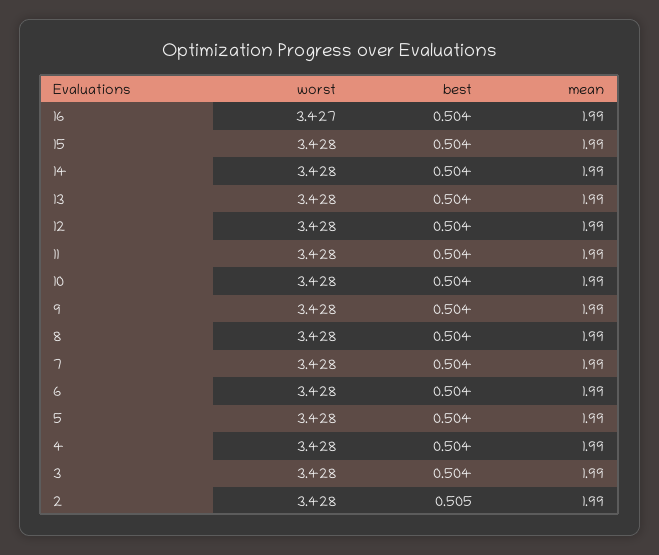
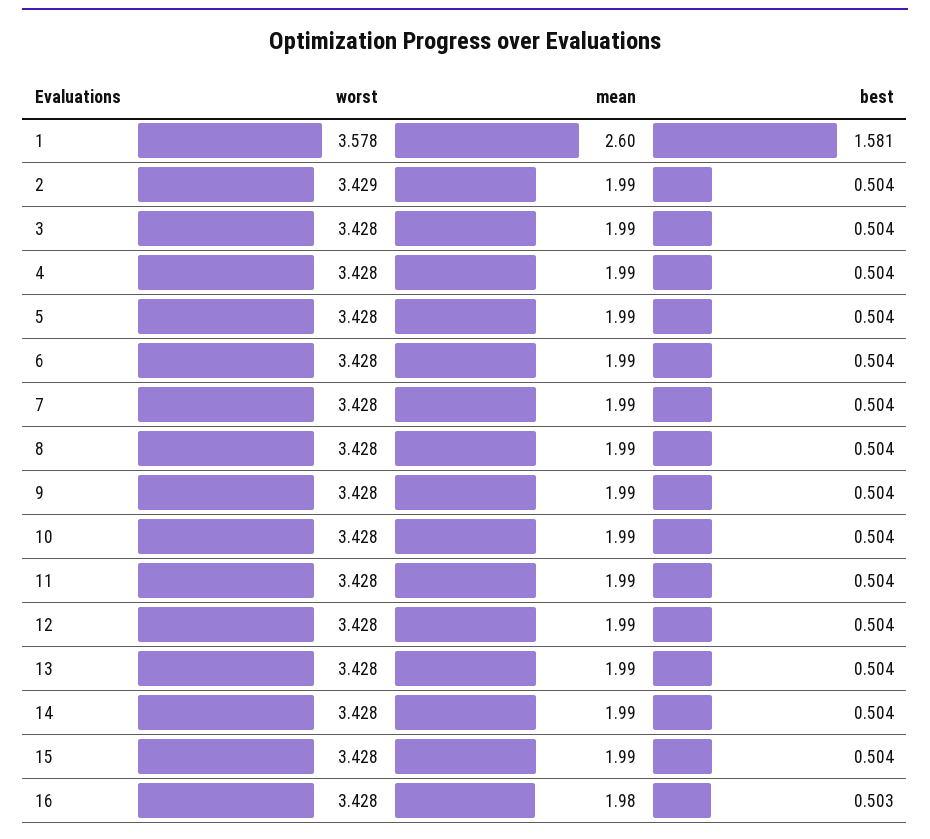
  {
    "worst": {
-     "16": 3.427,
+     "16": 3.428,
      "15": 3.428,
      "14": 3.428,
      "13": 3.428,
      "12": 3.428,
      "11": 3.428,
      "10": 3.428,
      "9": 3.428,
      "8": 3.428,
      "7": 3.428,
      "6": 3.428,
      "5": 3.428,
      "4": 3.428,
      "3": 3.428,
-     "2": 3.428
+     "2": 3.429,
+     "1": 3.578
    },
    "best": {
-     "16": 0.504,
+     "16": 0.503,
      "15": 0.504,
      "14": 0.504,
      "13": 0.504,
      "12": 0.504,
      "11": 0.504,
      "10": 0.504,
      "9": 0.504,
      "8": 0.504,
      "7": 0.504,
      "6": 0.504,
      "5": 0.504,
      "4": 0.504,
      "3": 0.504,
-     "2": 0.505
+     "2": 0.504,
+     "1": 1.581
    },
    "mean": {
-     "16": 1.99,
+     "16": 1.98,
      "15": 1.99,
      "14": 1.99,
      "13": 1.99,
      "12": 1.99,
      "11": 1.99,
      "10": 1.99,
      "9": 1.99,
      "8": 1.99,
      "7": 1.99,
      "6": 1.99,
      "5": 1.99,
      "4": 1.99,
      "3": 1.99,
-     "2": 1.99
+     "2": 1.99,
+     "1": 2.6
    }
  }

